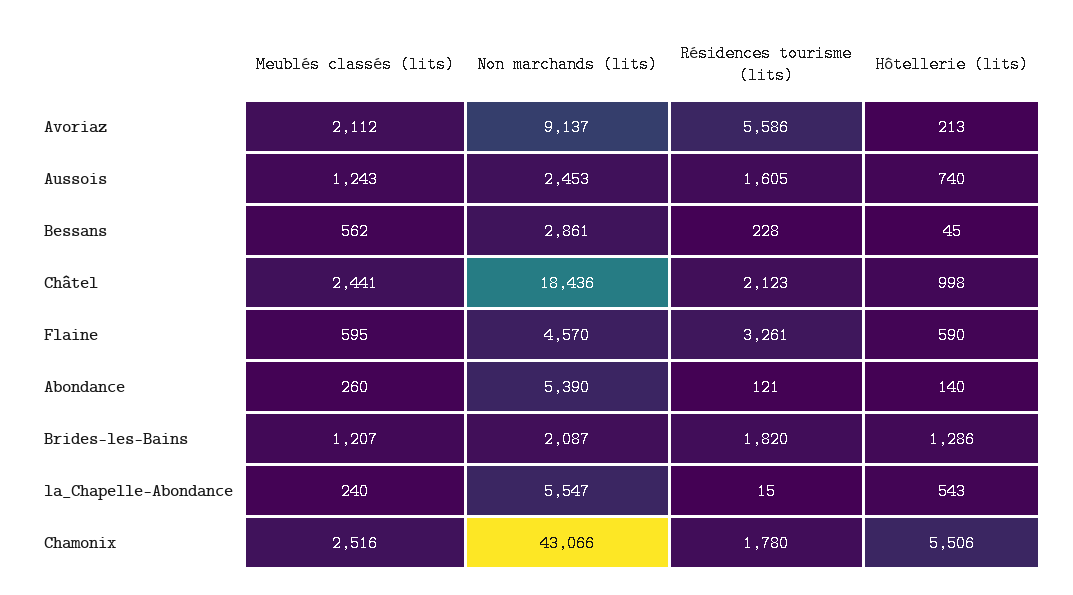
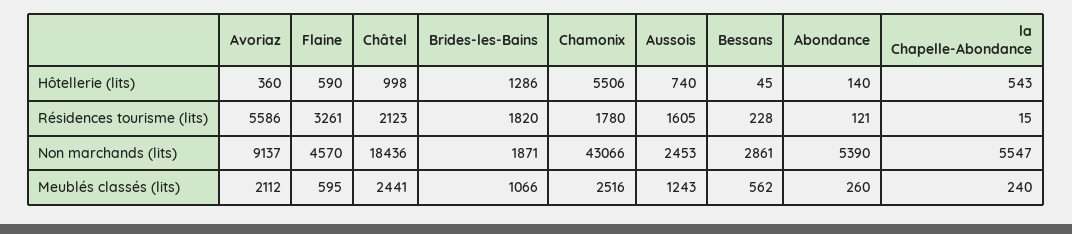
  {
    "Meublés classés (lits)": {
      "Avoriaz": 2112,
      "Aussois": 1243,
      "Bessans": 562,
      "Châtel": 2441,
      "Flaine": 595,
      "Abondance": 260,
-     "Brides-les-Bains": 1207,
+     "Brides-les-Bains": 1066,
      "la_Chapelle-Abondance": 240,
      "Chamonix": 2516
    },
    "Non marchands (lits)": {
      "Avoriaz": 9137,
      "Aussois": 2453,
      "Bessans": 2861,
      "Châtel": 18436,
      "Flaine": 4570,
      "Abondance": 5390,
-     "Brides-les-Bains": 2087,
+     "Brides-les-Bains": 1871,
      "la_Chapelle-Abondance": 5547,
      "Chamonix": 43066
    },
    "Résidences tourisme (lits)": {
      "Avoriaz": 5586,
      "Aussois": 1605,
      "Bessans": 228,
      "Châtel": 2123,
      "Flaine": 3261,
      "Abondance": 121,
      "Brides-les-Bains": 1820,
      "la_Chapelle-Abondance": 15,
      "Chamonix": 1780
    },
    "Hôtellerie (lits)": {
-     "Avoriaz": 213,
+     "Avoriaz": 360,
      "Aussois": 740,
      "Bessans": 45,
      "Châtel": 998,
      "Flaine": 590,
      "Abondance": 140,
      "Brides-les-Bains": 1286,
      "la_Chapelle-Abondance": 543,
      "Chamonix": 5506
    }
  }

